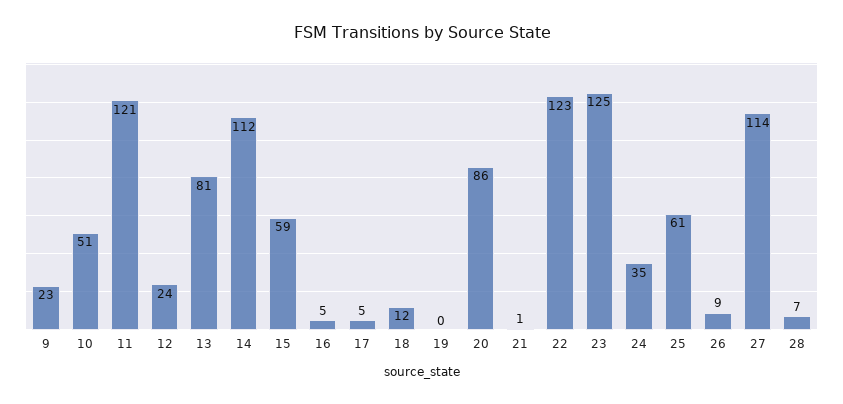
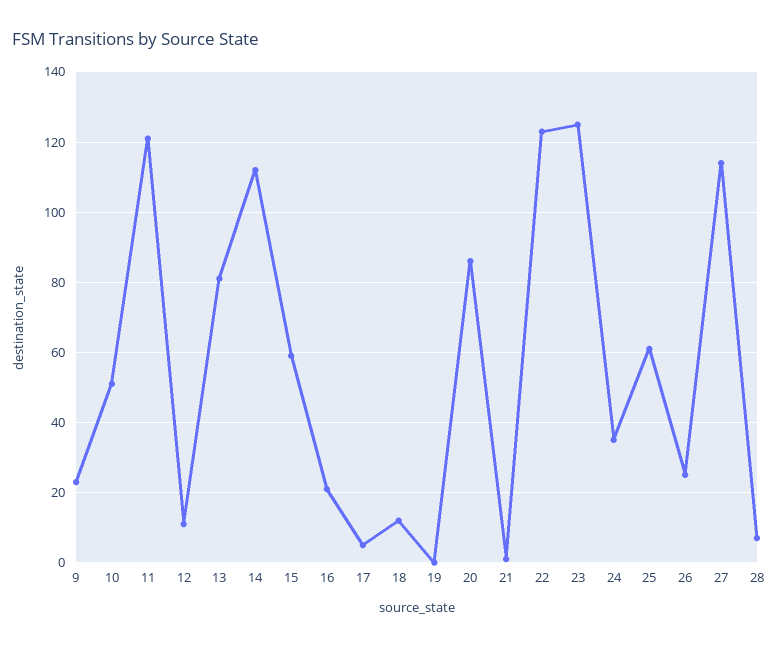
  {
    "9": 23,
    "10": 51,
    "11": 121,
-   "12": 24,
+   "12": 10,
    "13": 81,
    "14": 112,
    "15": 59,
-   "16": 5,
+   "16": 20,
    "17": 5,
    "18": 12,
    "19": 0,
    "20": 86,
    "21": 1,
    "22": 123,
    "23": 125,
    "24": 35,
    "25": 61,
-   "26": 9,
+   "26": 25,
    "27": 114,
    "28": 7
  }

